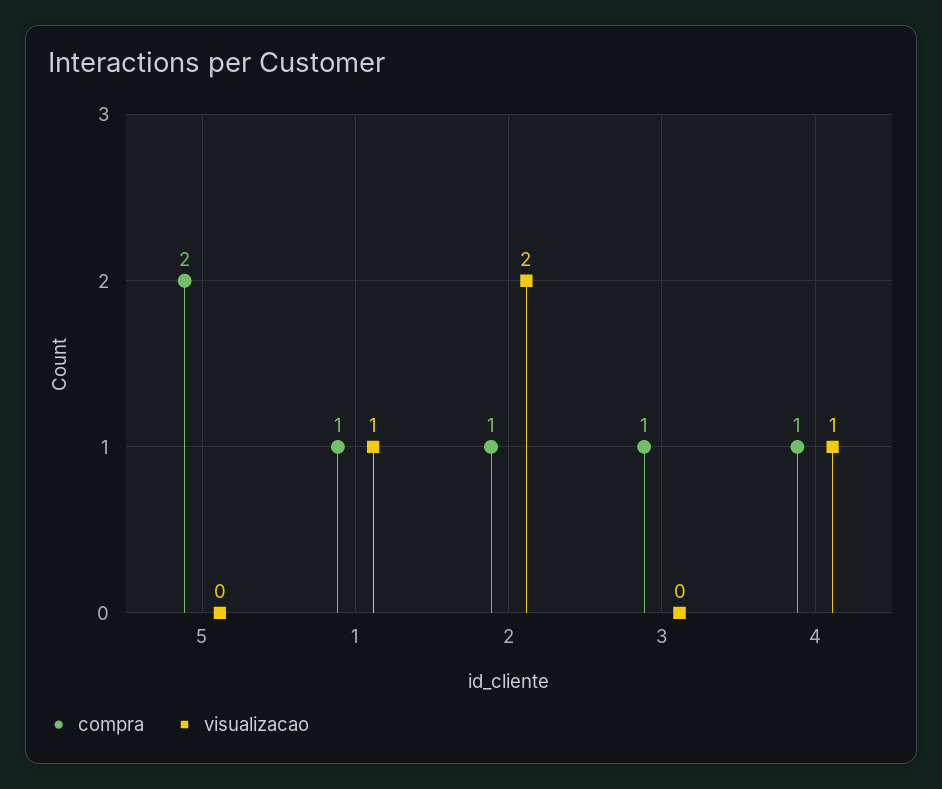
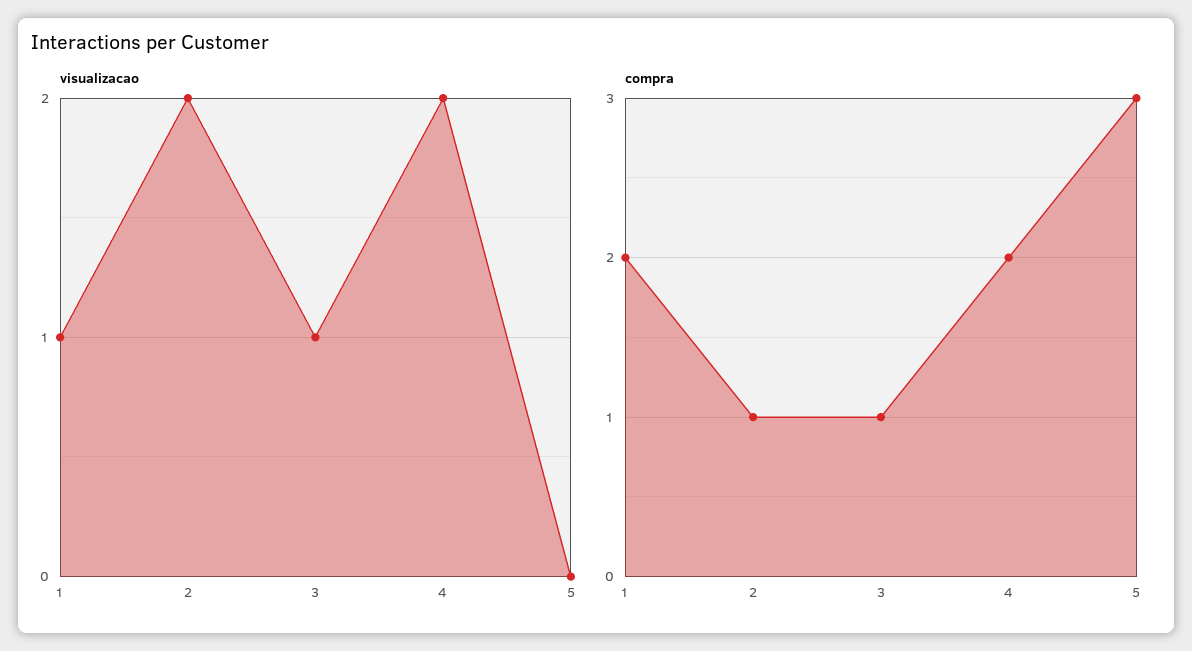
  {
    "compra": {
-     "5": 2,
+     "5": 3,
-     "1": 1,
+     "1": 2,
      "2": 1,
      "3": 1,
-     "4": 1
+     "4": 2
    },
    "visualizacao": {
      "5": 0,
      "1": 1,
      "2": 2,
-     "3": 0,
+     "3": 1,
-     "4": 1
+     "4": 2
    }
  }

